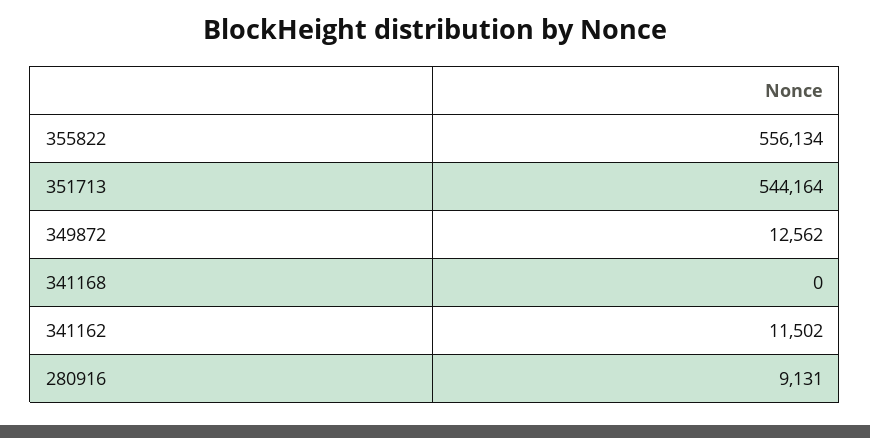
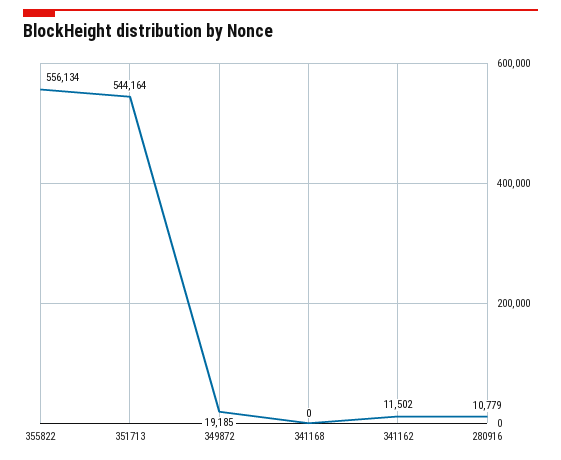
  {
    "355822": 556134,
    "351713": 544164,
-   "349872": 12562,
+   "349872": 19185,
    "341168": 0,
    "341162": 11502,
-   "280916": 9131
+   "280916": 10779
  }

